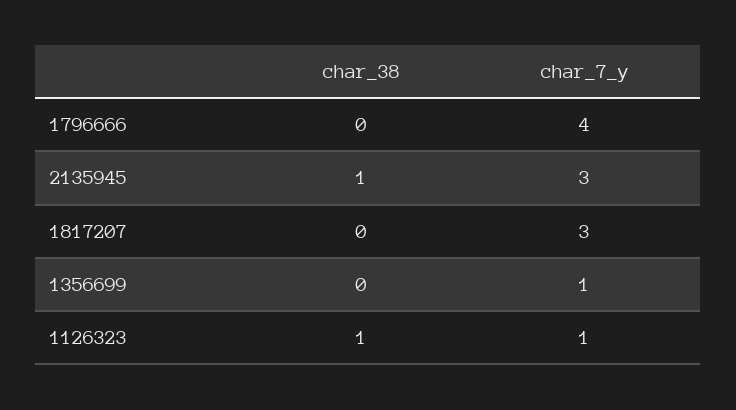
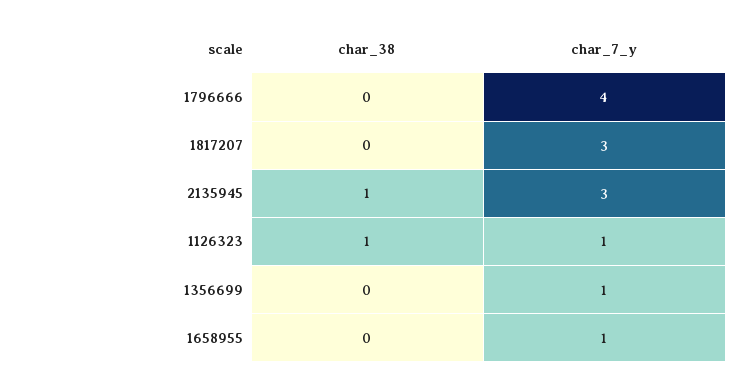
  {
    "char_38": {
      "1796666": 0,
      "2135945": 1,
      "1817207": 0,
      "1356699": 0,
-     "1126323": 1
+     "1126323": 1,
+     "1658955": 0
    },
    "char_7_y": {
      "1796666": 4,
      "2135945": 3,
      "1817207": 3,
      "1356699": 1,
-     "1126323": 1
+     "1126323": 1,
+     "1658955": 1
    }
  }

